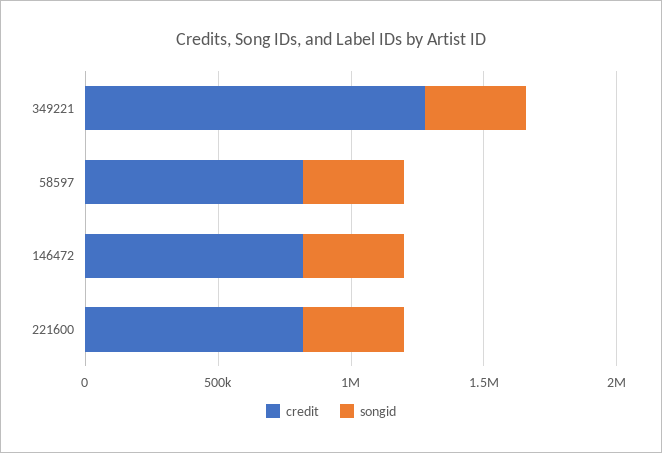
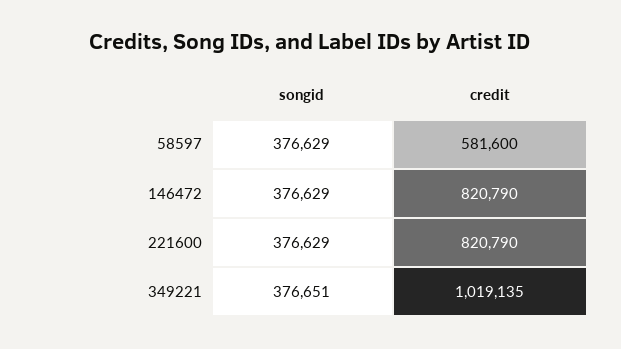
  {
    "credit": {
-     "349221": 1300000,
+     "349221": 1019135,
-     "58597": 800000,
+     "58597": 581600,
      "146472": 820790,
      "221600": 820790
    },
    "songid": {
      "349221": 376651,
      "58597": 376629,
      "146472": 376629,
      "221600": 376629
    }
  }

